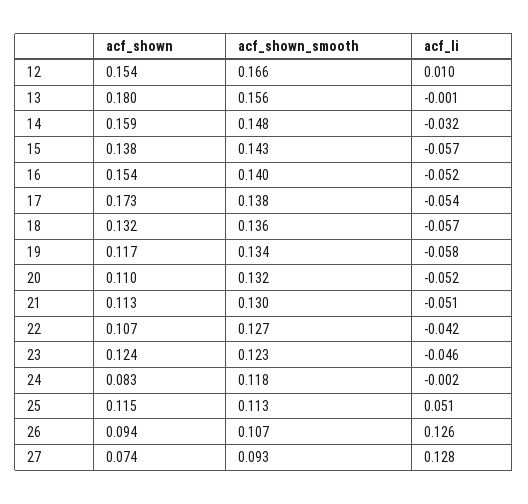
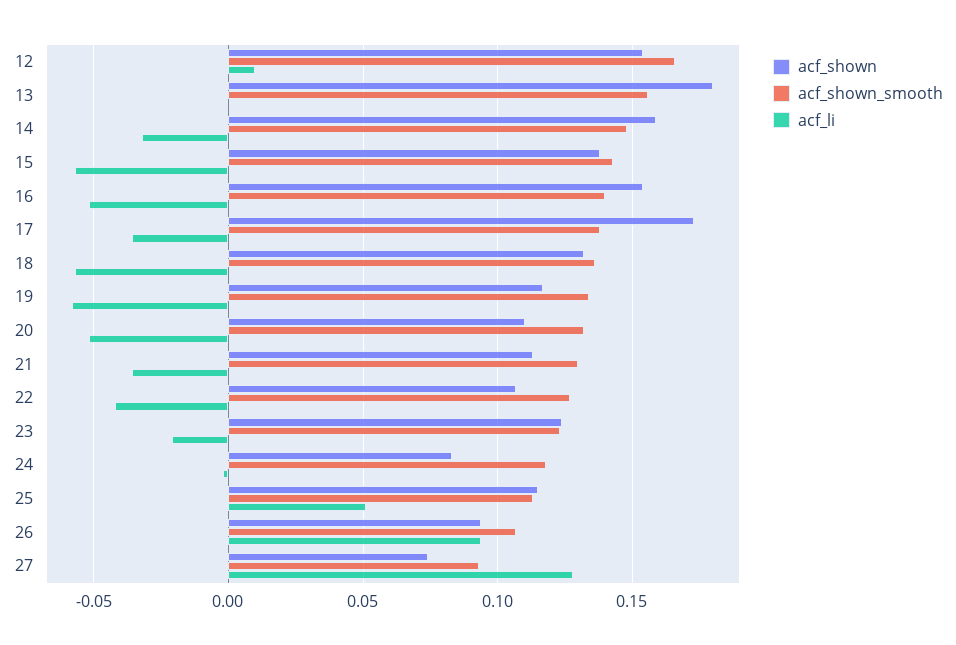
  {
    "acf_shown": {
      "12": 0.154,
      "13": 0.18,
      "14": 0.159,
      "15": 0.138,
      "16": 0.154,
      "17": 0.173,
      "18": 0.132,
      "19": 0.117,
      "20": 0.11,
      "21": 0.113,
      "22": 0.107,
      "23": 0.124,
      "24": 0.083,
      "25": 0.115,
      "26": 0.094,
      "27": 0.074
    },
    "acf_shown_smooth": {
      "12": 0.166,
      "13": 0.156,
      "14": 0.148,
      "15": 0.143,
      "16": 0.14,
      "17": 0.138,
      "18": 0.136,
      "19": 0.134,
      "20": 0.132,
      "21": 0.13,
      "22": 0.127,
      "23": 0.123,
      "24": 0.118,
      "25": 0.113,
      "26": 0.107,
      "27": 0.093
    },
    "acf_li": {
      "12": 0.01,
      "13": -0.001,
      "14": -0.032,
      "15": -0.057,
      "16": -0.052,
-     "17": -0.054,
+     "17": -0.035,
      "18": -0.057,
      "19": -0.058,
      "20": -0.052,
-     "21": -0.051,
+     "21": -0.035,
      "22": -0.042,
-     "23": -0.046,
+     "23": -0.02,
      "24": -0.002,
      "25": 0.051,
-     "26": 0.126,
+     "26": 0.095,
      "27": 0.128
    }
  }

